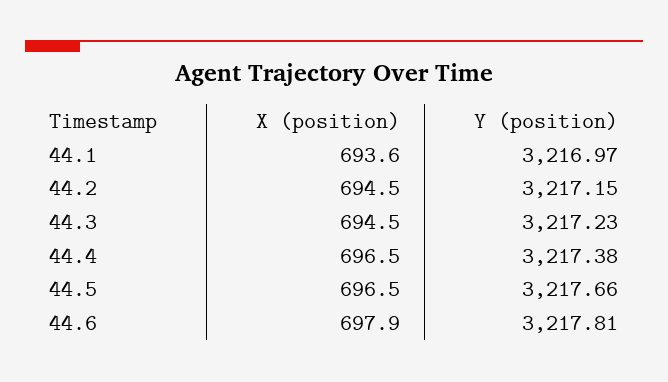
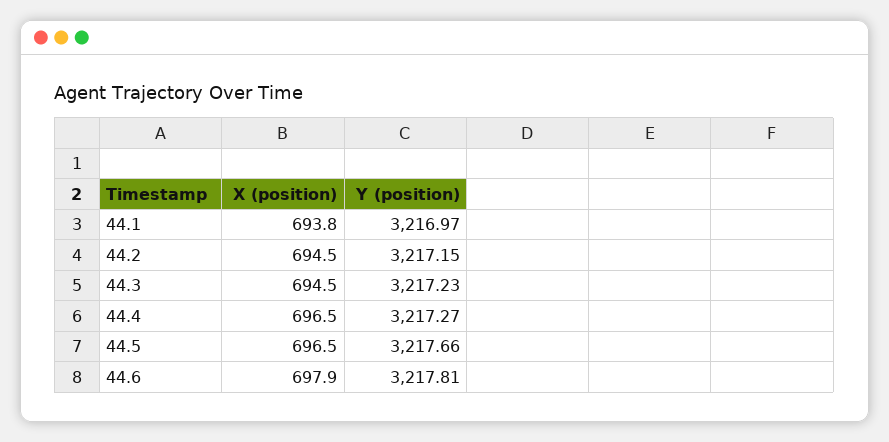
  {
    "X (position)": {
-     "44.1": 693.6,
+     "44.1": 693.8,
      "44.2": 694.5,
      "44.3": 694.5,
      "44.4": 696.5,
      "44.5": 696.5,
      "44.6": 697.9
    },
    "Y (position)": {
      "44.1": 3216.97,
      "44.2": 3217.15,
      "44.3": 3217.23,
-     "44.4": 3217.38,
+     "44.4": 3217.27,
      "44.5": 3217.66,
      "44.6": 3217.81
    }
  }

